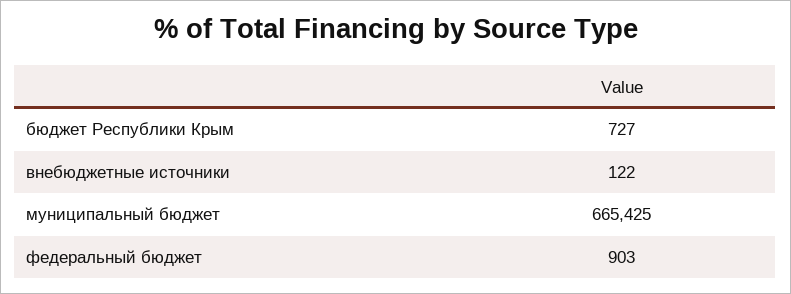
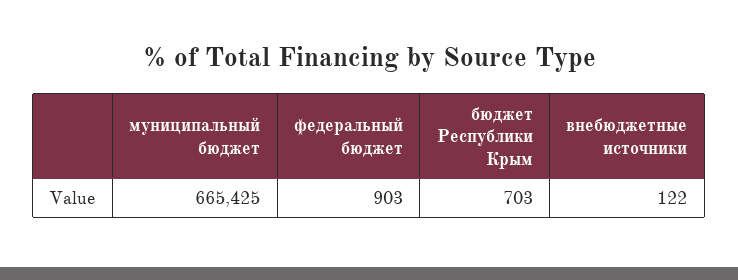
  {
-   "бюджет Республики Крым": 727,
+   "бюджет Республики Крым": 703,
    "внебюджетные источники": 122,
    "муниципальный бюджет": 665425,
    "федеральный бюджет": 903
  }

